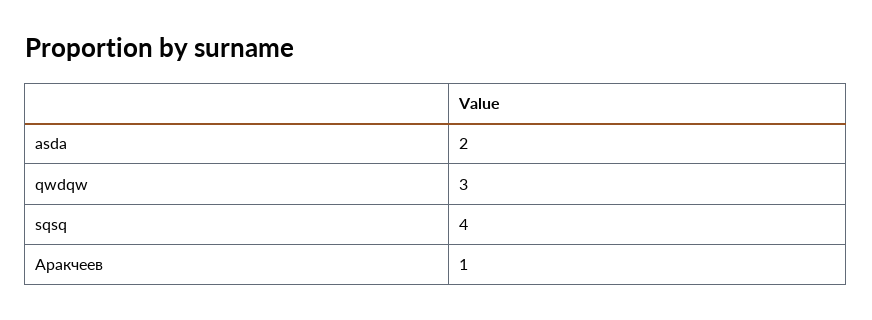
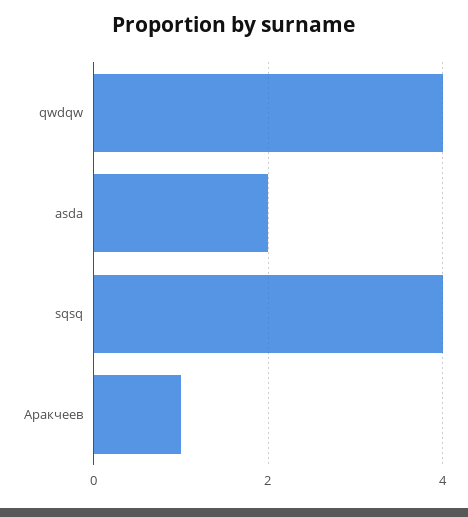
  {
    "asda": 2,
-   "qwdqw": 3,
+   "qwdqw": 4,
    "sqsq": 4,
    "Аракчеев": 1
  }

